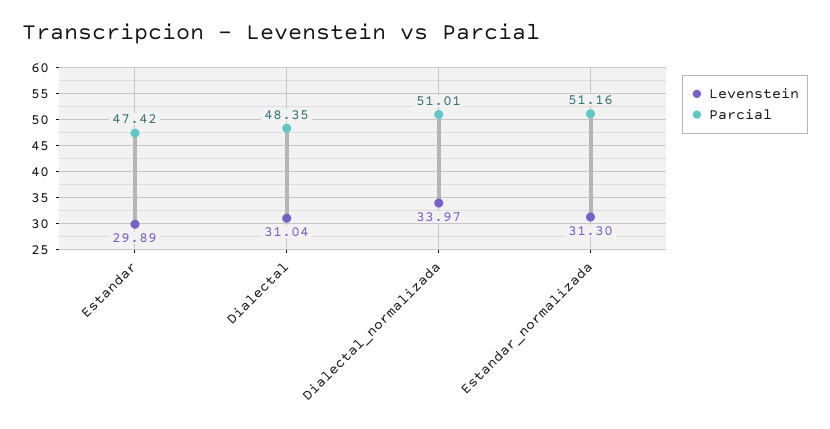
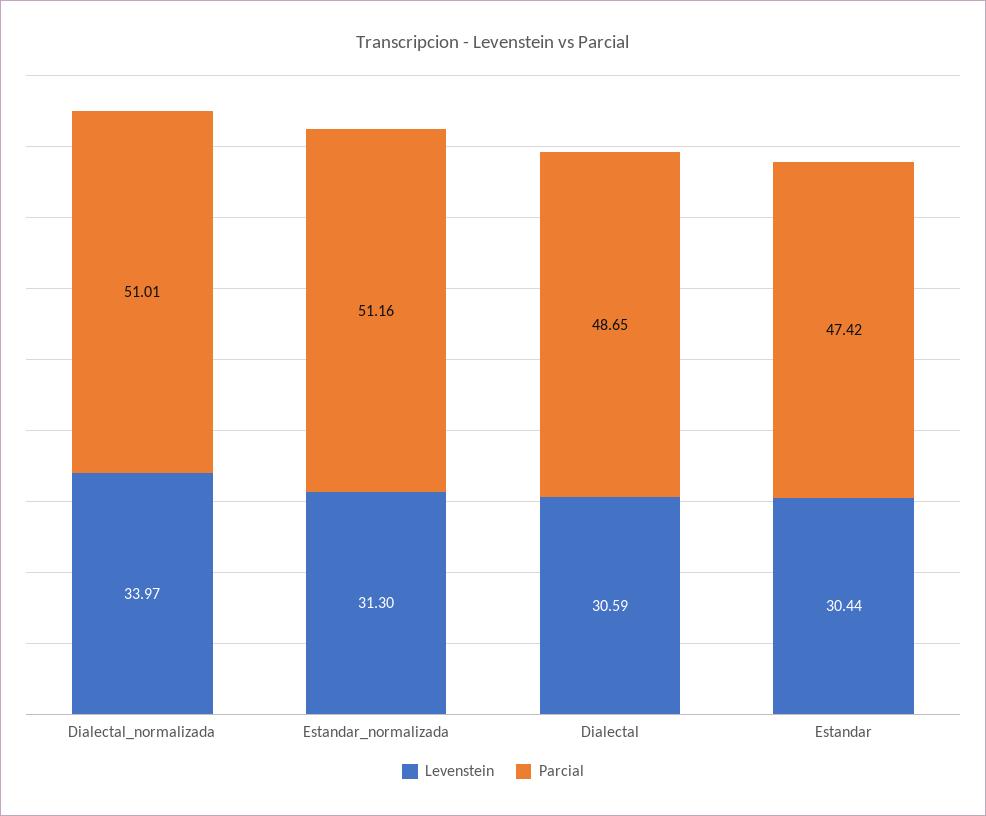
  {
    "Levenstein": {
-     "Estandar": 29.89,
+     "Estandar": 30.44,
-     "Dialectal": 31.04,
+     "Dialectal": 30.59,
      "Dialectal_normalizada": 33.97,
      "Estandar_normalizada": 31.3
    },
    "Parcial": {
      "Estandar": 47.42,
-     "Dialectal": 48.35,
+     "Dialectal": 48.65,
      "Dialectal_normalizada": 51.01,
      "Estandar_normalizada": 51.16
    }
  }

